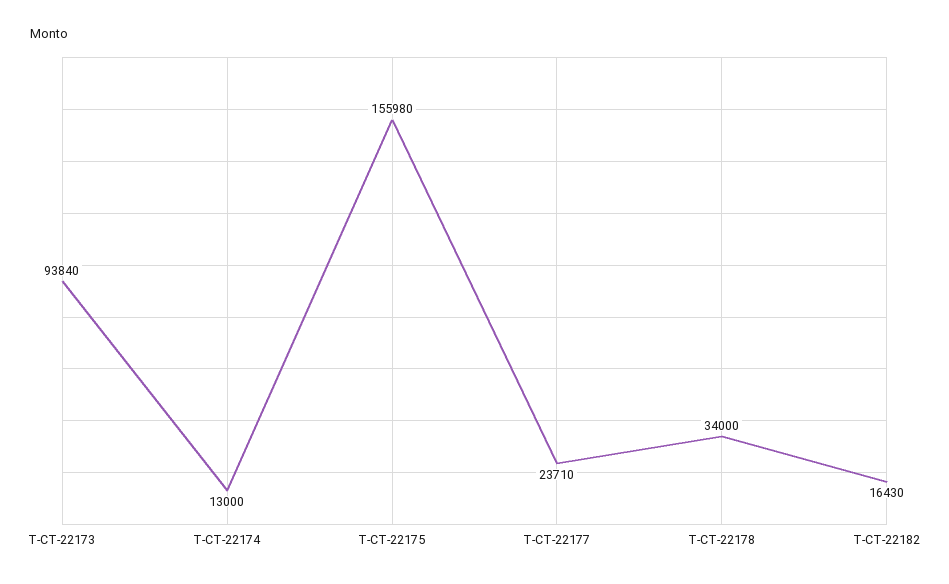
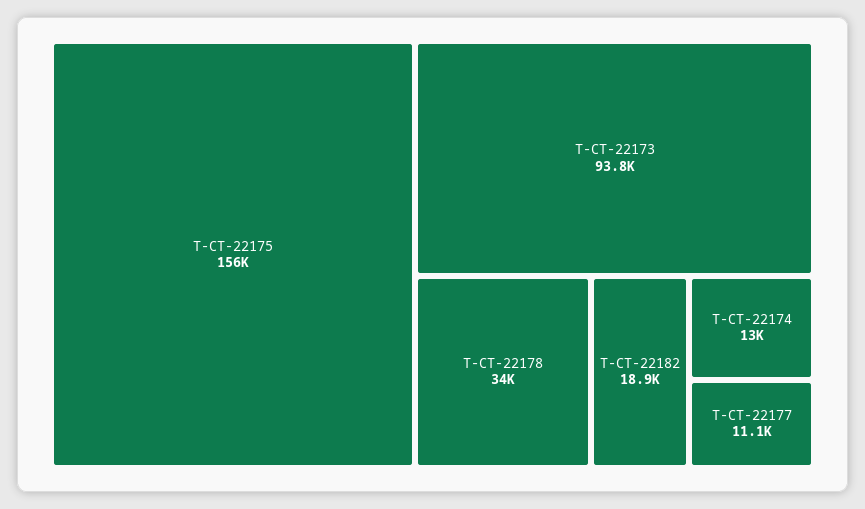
  {
    "T-CT-22173": 93840,
    "T-CT-22174": 13000,
    "T-CT-22175": 155980,
-   "T-CT-22177": 23710,
+   "T-CT-22177": 11100,
    "T-CT-22178": 34000,
-   "T-CT-22182": 16430
+   "T-CT-22182": 18900
  }

